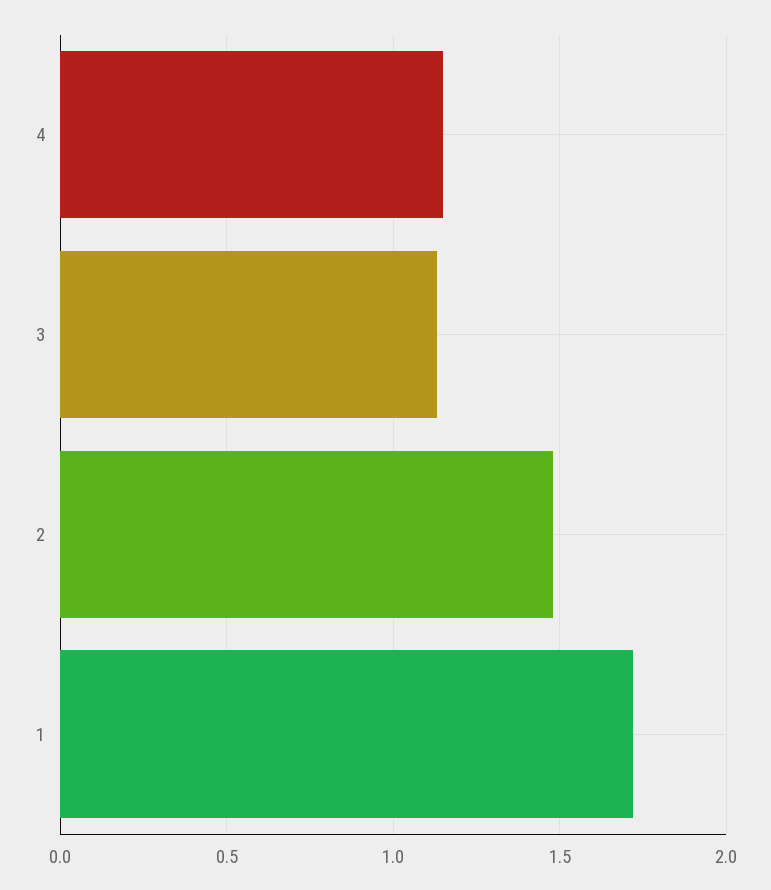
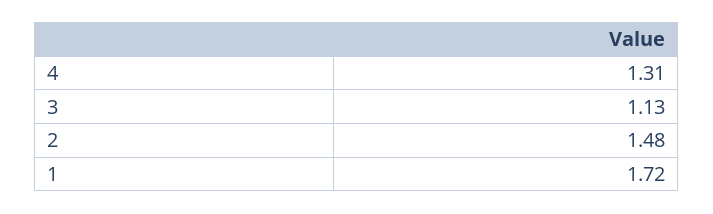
  {
-   "4": 1.15,
+   "4": 1.31,
    "3": 1.13,
    "2": 1.48,
    "1": 1.72
  }

